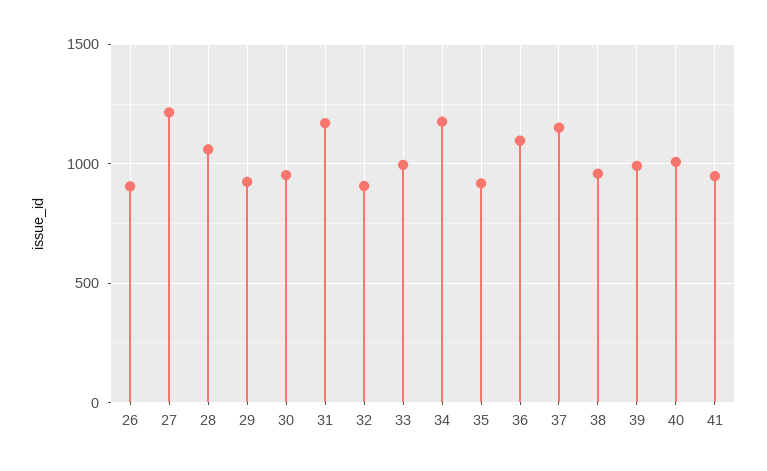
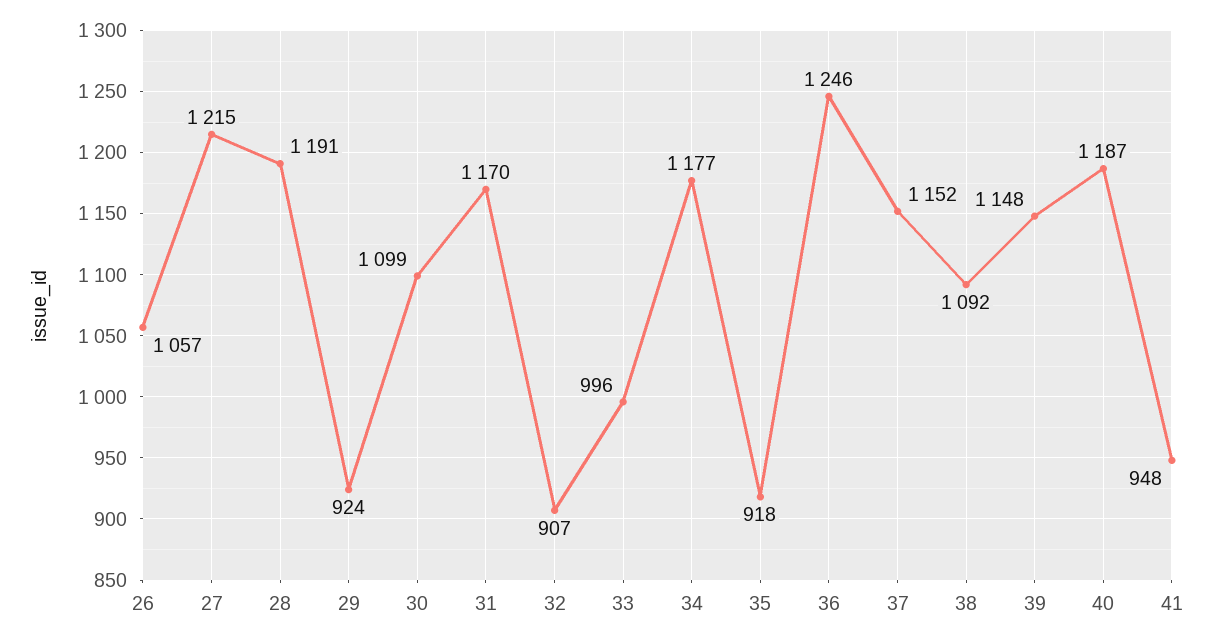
  {
-   "26": 900,
+   "26": 1057,
    "27": 1215,
-   "28": 1050,
+   "28": 1191,
    "29": 924,
-   "30": 950,
+   "30": 1099,
    "31": 1170,
    "32": 907,
    "33": 996,
    "34": 1177,
    "35": 918,
-   "36": 1100,
+   "36": 1246,
    "37": 1152,
-   "38": 950,
+   "38": 1092,
-   "39": 1000,
+   "39": 1148,
-   "40": 1000,
+   "40": 1187,
    "41": 948
  }

